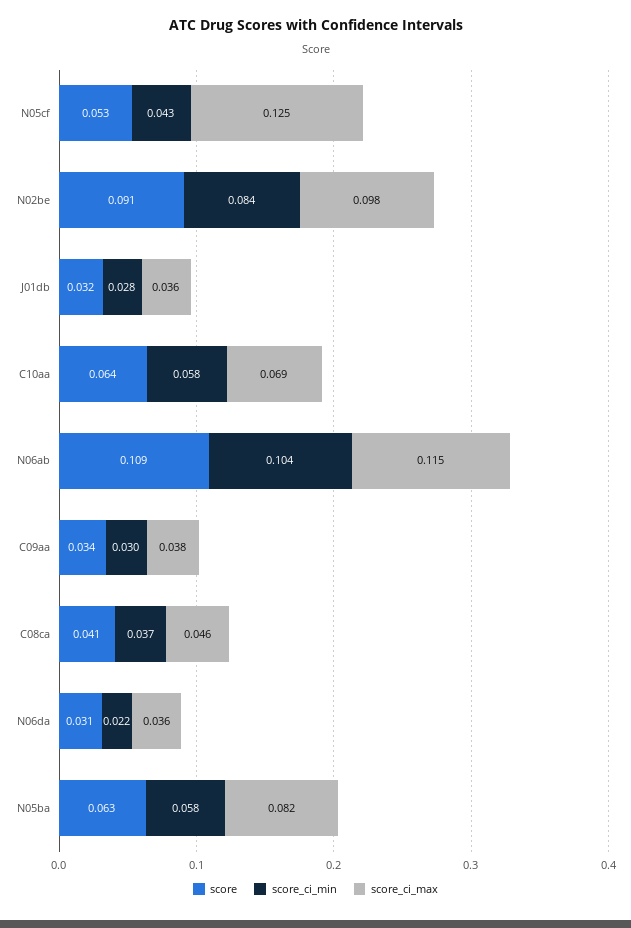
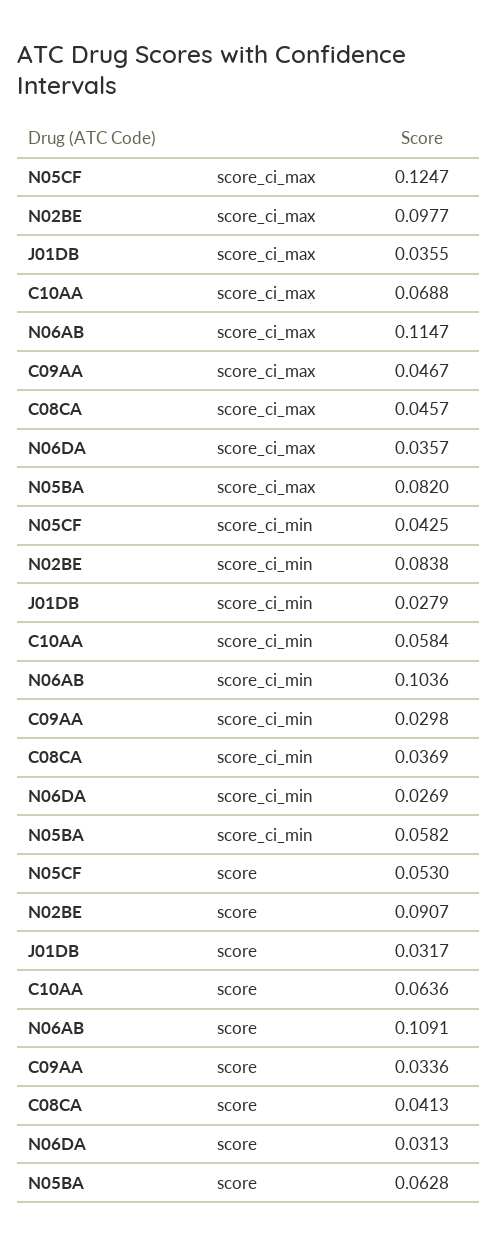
  {
    "score": {
      "N05cf": 0.053,
      "N02be": 0.0907,
      "J01db": 0.0317,
      "C10aa": 0.0636,
      "N06ab": 0.1091,
      "C09aa": 0.0336,
      "C08ca": 0.0413,
      "N06da": 0.0313,
      "N05ba": 0.0628
    },
    "score_ci_min": {
      "N05cf": 0.0425,
      "N02be": 0.0838,
      "J01db": 0.0279,
      "C10aa": 0.0584,
      "N06ab": 0.1036,
      "C09aa": 0.0298,
      "C08ca": 0.0369,
-     "N06da": 0.022,
+     "N06da": 0.0269,
      "N05ba": 0.0582
    },
    "score_ci_max": {
      "N05cf": 0.1247,
      "N02be": 0.0977,
      "J01db": 0.0355,
      "C10aa": 0.0688,
      "N06ab": 0.1147,
-     "C09aa": 0.038,
+     "C09aa": 0.0467,
      "C08ca": 0.0457,
      "N06da": 0.0357,
      "N05ba": 0.082
    }
  }

